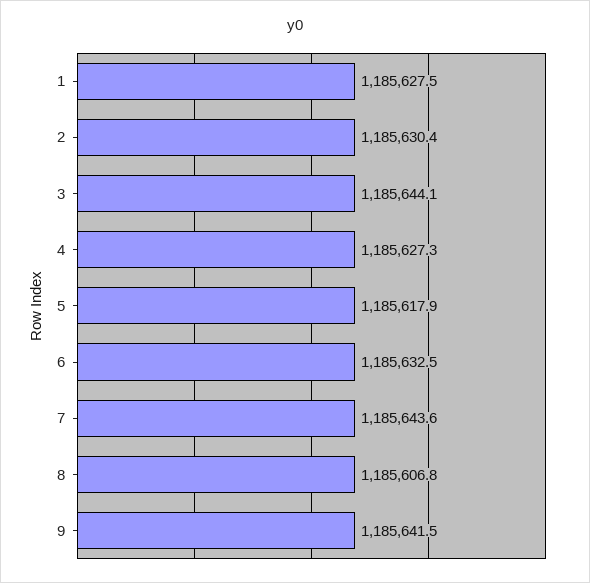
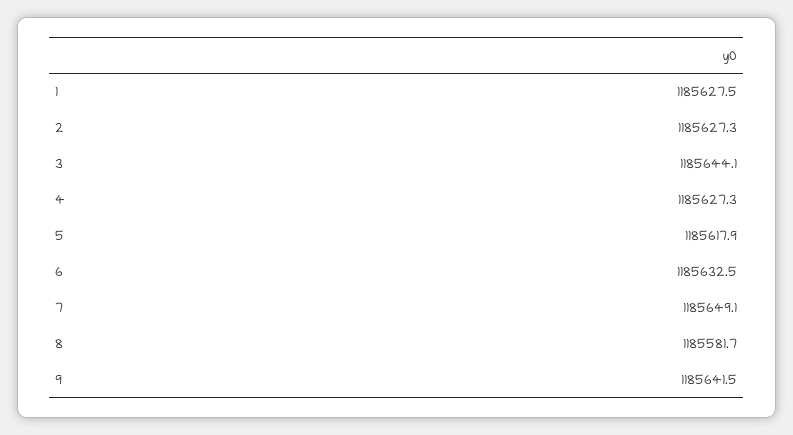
  {
    "1": 1185627.5,
-   "2": 1185630.4,
+   "2": 1185627.3,
    "3": 1185644.1,
    "4": 1185627.3,
    "5": 1185617.9,
    "6": 1185632.5,
-   "7": 1185643.6,
+   "7": 1185649.1,
-   "8": 1185606.8,
+   "8": 1185581.7,
    "9": 1185641.5
  }

